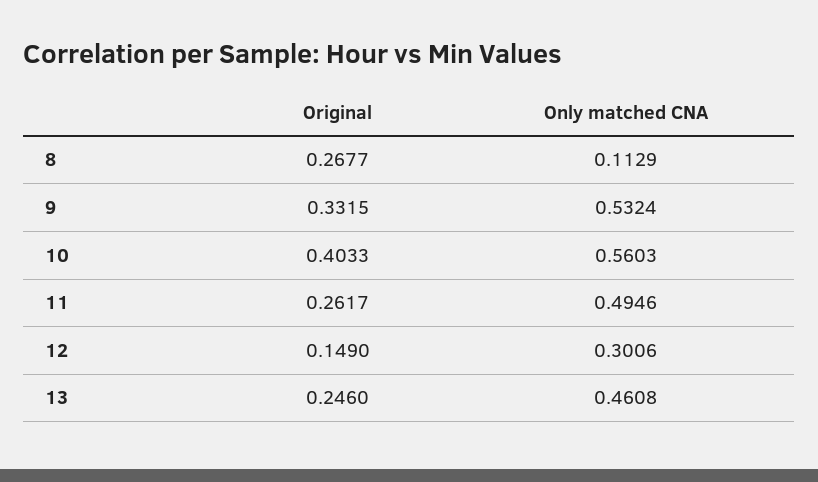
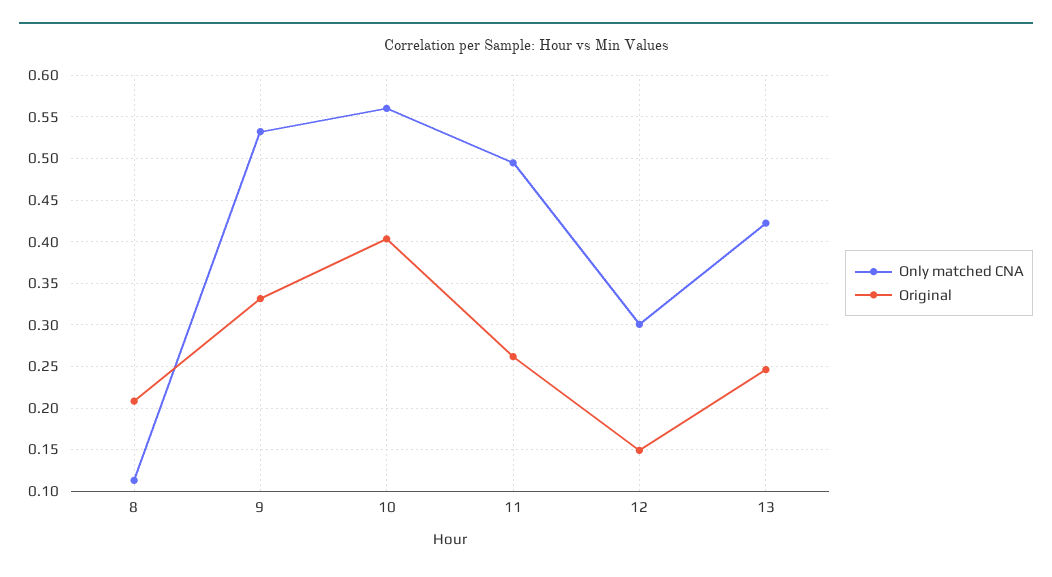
  {
    "Original": {
-     "8": 0.2677,
+     "8": 0.21,
      "9": 0.3315,
      "10": 0.4033,
      "11": 0.2617,
      "12": 0.149,
      "13": 0.246
    },
    "Only matched CNA": {
      "8": 0.1129,
      "9": 0.5324,
      "10": 0.5603,
      "11": 0.4946,
      "12": 0.3006,
-     "13": 0.4608
+     "13": 0.42
    }
  }

